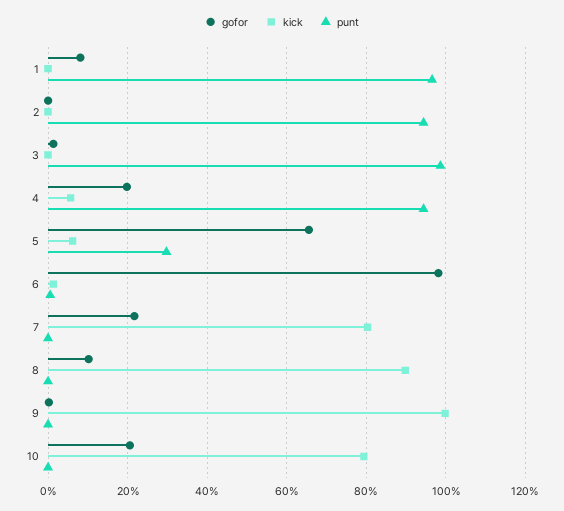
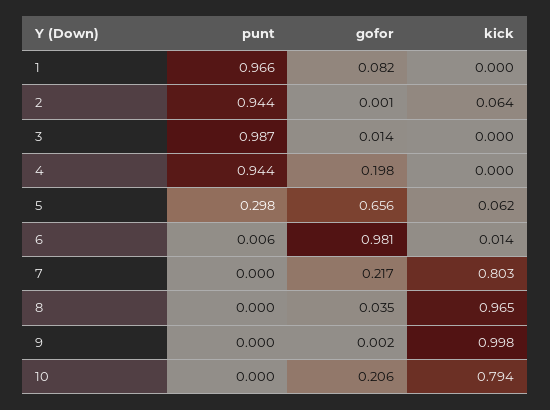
  {
    "gofor": {
      "1": 0.082,
      "2": 0.001,
      "3": 0.014,
      "4": 0.198,
      "5": 0.656,
      "6": 0.981,
      "7": 0.217,
-     "8": 0.1,
+     "8": 0.035,
      "9": 0.002,
      "10": 0.206
    },
    "kick": {
      "1": 0,
-     "2": 0,
+     "2": 0.064,
      "3": 0,
-     "4": 0.06,
+     "4": 0,
      "5": 0.062,
      "6": 0.014,
      "7": 0.803,
-     "8": 0.9,
+     "8": 0.965,
      "9": 0.998,
      "10": 0.794
    },
    "punt": {
      "1": 0.966,
      "2": 0.944,
      "3": 0.987,
      "4": 0.944,
      "5": 0.298,
      "6": 0.006,
      "7": 0,
      "8": 0,
      "9": 0,
      "10": 0
    }
  }

